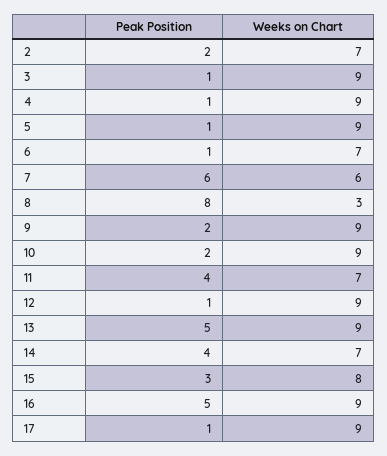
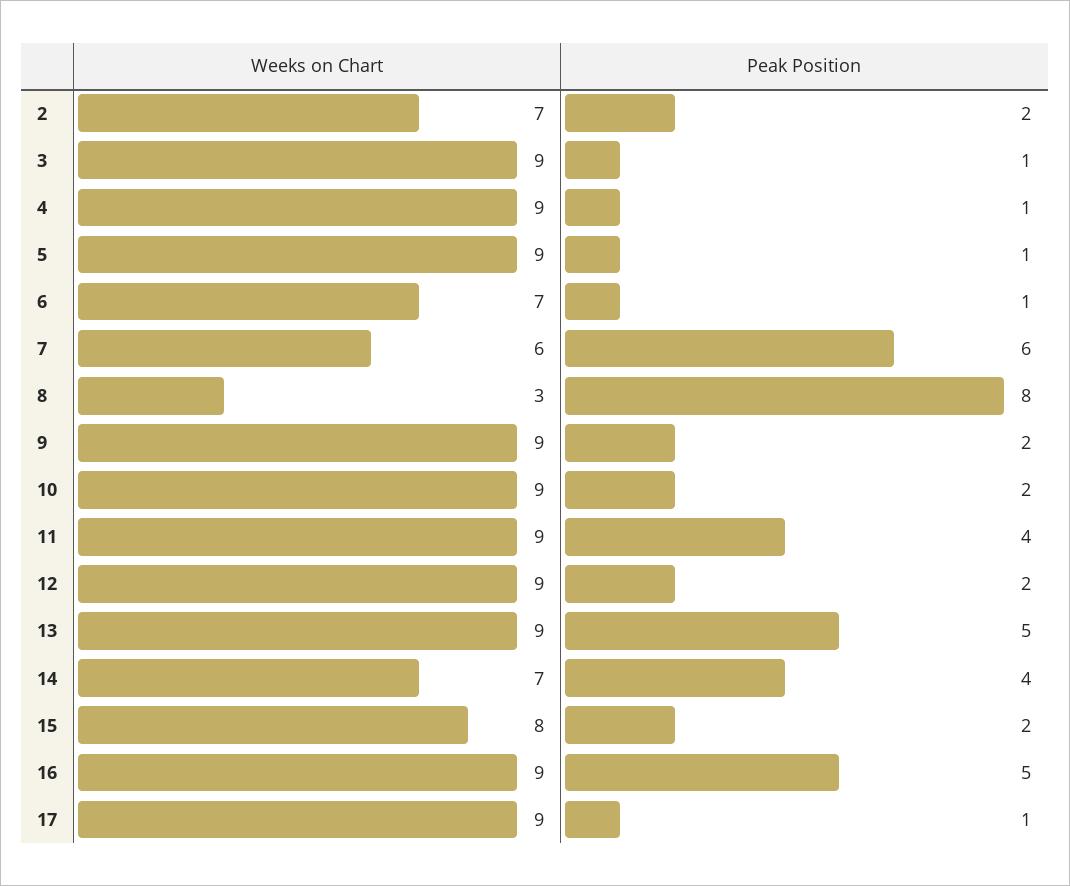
  {
    "Peak Position": {
      "2": 2,
      "3": 1,
      "4": 1,
      "5": 1,
      "6": 1,
      "7": 6,
      "8": 8,
      "9": 2,
      "10": 2,
      "11": 4,
-     "12": 1,
+     "12": 2,
      "13": 5,
      "14": 4,
-     "15": 3,
+     "15": 2,
      "16": 5,
      "17": 1
    },
    "Weeks on Chart": {
      "2": 7,
      "3": 9,
      "4": 9,
      "5": 9,
      "6": 7,
      "7": 6,
      "8": 3,
      "9": 9,
      "10": 9,
-     "11": 7,
+     "11": 9,
      "12": 9,
      "13": 9,
      "14": 7,
      "15": 8,
      "16": 9,
      "17": 9
    }
  }

